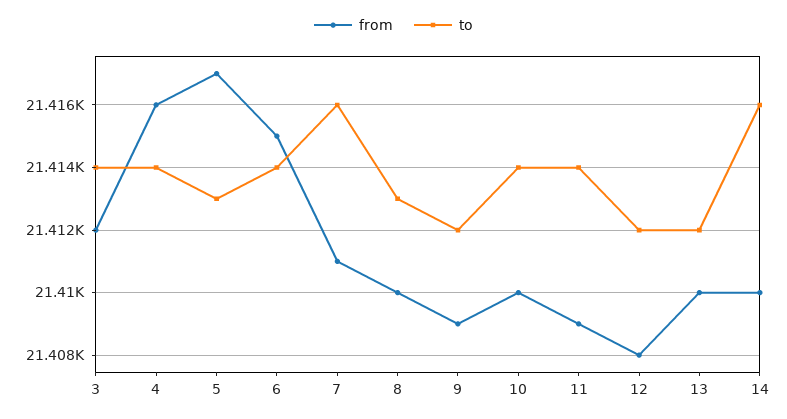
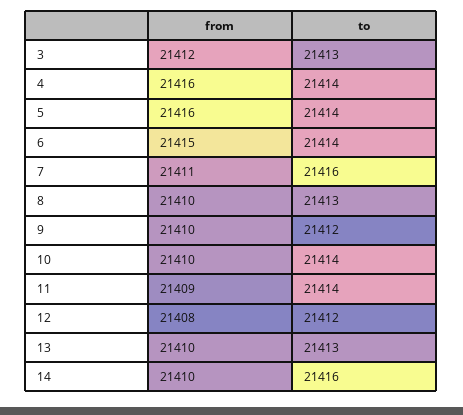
  {
    "from": {
      "3": 21412,
      "4": 21416,
-     "5": 21417,
+     "5": 21416,
      "6": 21415,
      "7": 21411,
      "8": 21410,
-     "9": 21409,
+     "9": 21410,
      "10": 21410,
      "11": 21409,
      "12": 21408,
      "13": 21410,
      "14": 21410
    },
    "to": {
-     "3": 21414,
+     "3": 21413,
      "4": 21414,
-     "5": 21413,
+     "5": 21414,
      "6": 21414,
      "7": 21416,
      "8": 21413,
      "9": 21412,
      "10": 21414,
      "11": 21414,
      "12": 21412,
-     "13": 21412,
+     "13": 21413,
      "14": 21416
    }
  }

